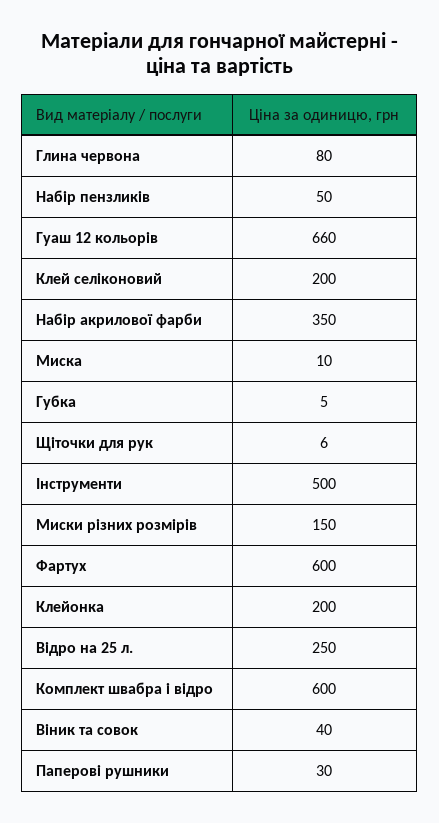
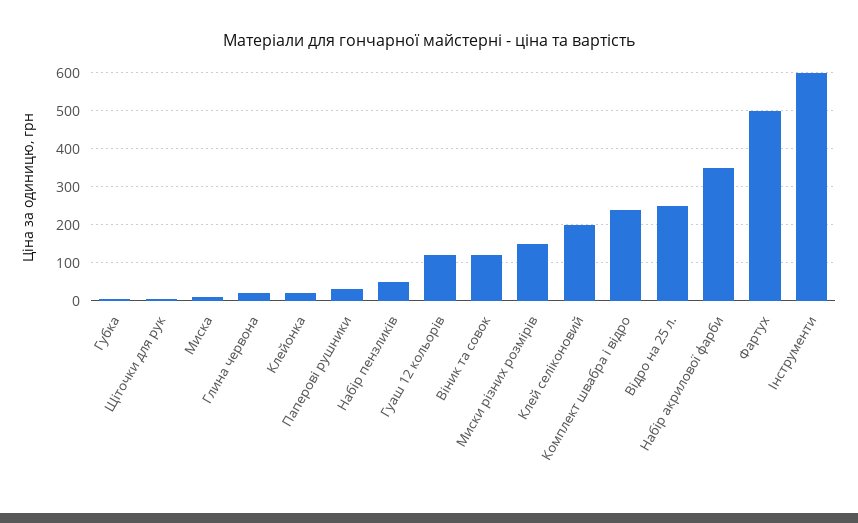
  {
-   "Глина червона": 80,
+   "Глина червона": 20,
    "Набір пензликів": 50,
-   "Гуаш 12 кольорів": 660,
+   "Гуаш 12 кольорів": 120,
    "Клей селіконовий": 200,
    "Набір акрилової фарби": 350,
    "Миска": 10,
    "Губка": 5,
    "Щіточки для рук": 6,
-   "Інструменти": 500,
+   "Інструменти": 600,
    "Миски різних розмірів": 150,
-   "Фартух": 600,
+   "Фартух": 500,
-   "Клейонка": 200,
+   "Клейонка": 20,
    "Відро на 25 л.": 250,
-   "Комплект швабра і відро": 600,
+   "Комплект швабра і відро": 240,
-   "Віник та совок": 40,
+   "Віник та совок": 120,
    "Паперові рушники": 30
  }

